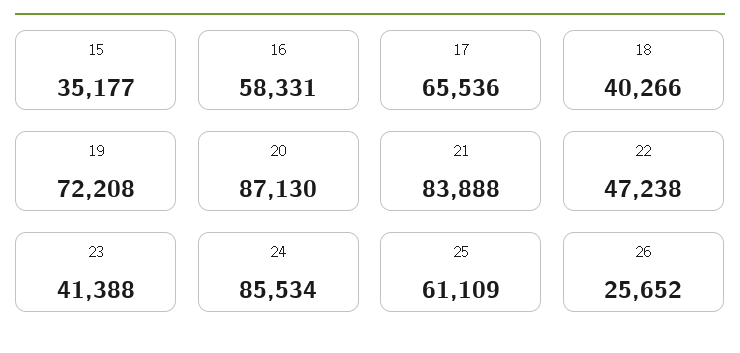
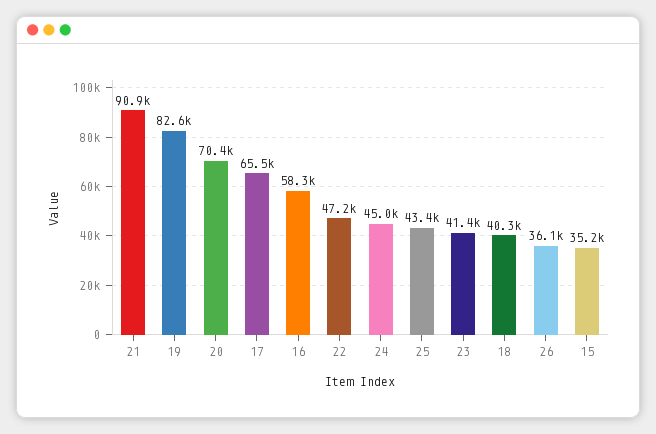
  {
    "15": 35177,
    "16": 58331,
    "17": 65536,
    "18": 40266,
-   "19": 72208,
+   "19": 82600,
-   "20": 87130,
+   "20": 70400,
-   "21": 83888,
+   "21": 90900,
    "22": 47238,
    "23": 41388,
-   "24": 85534,
+   "24": 45000,
-   "25": 61109,
+   "25": 43400,
-   "26": 25652
+   "26": 36100
  }

